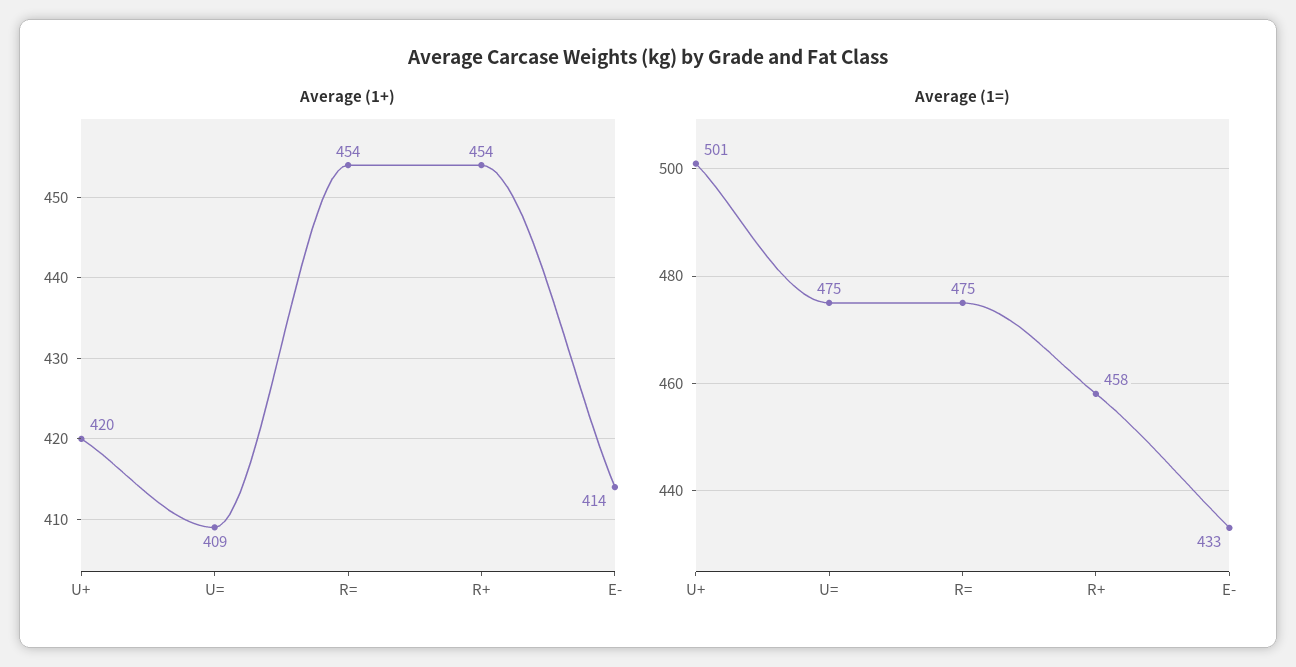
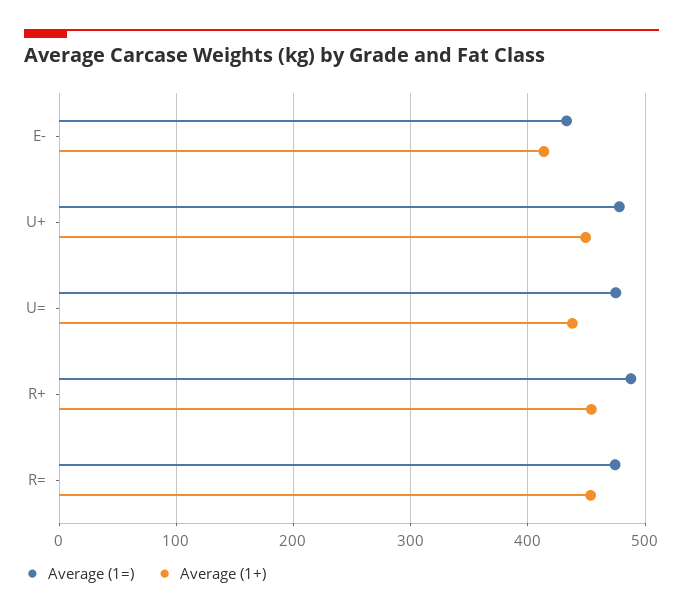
  {
    "Average (1+)": {
-     "U+": 420,
+     "U+": 450,
-     "U=": 409,
+     "U=": 440,
      "R=": 454,
      "R+": 454,
      "E-": 414
    },
    "Average (1=)": {
-     "U+": 501,
+     "U+": 480,
      "U=": 475,
      "R=": 475,
-     "R+": 458,
+     "R+": 490,
      "E-": 433
    }
  }

